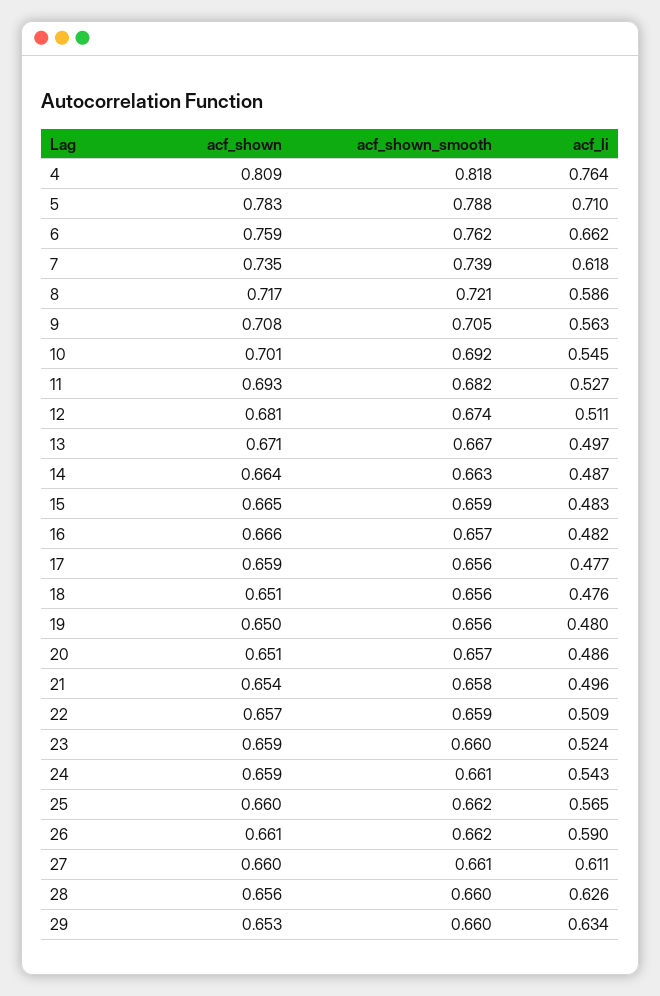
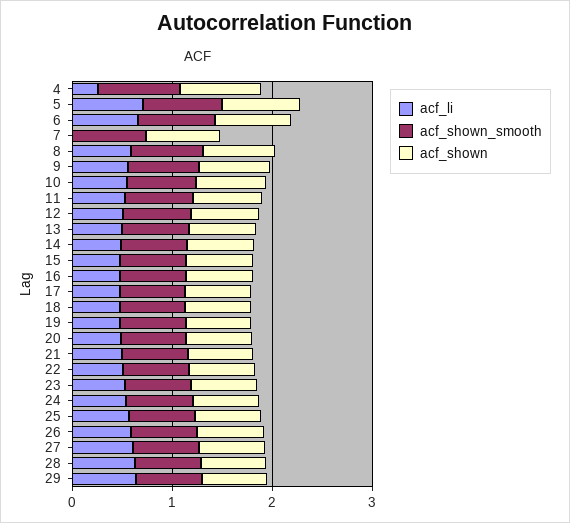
  {
    "acf_shown": {
      "4": 0.809,
      "5": 0.783,
      "6": 0.759,
      "7": 0.735,
      "8": 0.717,
      "9": 0.708,
      "10": 0.701,
      "11": 0.693,
      "12": 0.681,
      "13": 0.671,
      "14": 0.664,
      "15": 0.665,
      "16": 0.666,
      "17": 0.659,
      "18": 0.651,
      "19": 0.65,
      "20": 0.651,
      "21": 0.654,
      "22": 0.657,
      "23": 0.659,
      "24": 0.659,
      "25": 0.66,
      "26": 0.661,
      "27": 0.66,
      "28": 0.656,
      "29": 0.653
    },
    "acf_shown_smooth": {
      "4": 0.818,
      "5": 0.788,
      "6": 0.762,
      "7": 0.739,
      "8": 0.721,
      "9": 0.705,
      "10": 0.692,
      "11": 0.682,
      "12": 0.674,
      "13": 0.667,
      "14": 0.663,
      "15": 0.659,
      "16": 0.657,
      "17": 0.656,
      "18": 0.656,
      "19": 0.656,
      "20": 0.657,
      "21": 0.658,
      "22": 0.659,
      "23": 0.66,
      "24": 0.661,
      "25": 0.662,
      "26": 0.662,
      "27": 0.661,
      "28": 0.66,
      "29": 0.66
    },
    "acf_li": {
-     "4": 0.764,
+     "4": 0.2,
      "5": 0.71,
      "6": 0.662,
-     "7": 0.618,
+     "7": 0,
      "8": 0.586,
      "9": 0.563,
      "10": 0.545,
      "11": 0.527,
      "12": 0.511,
      "13": 0.497,
      "14": 0.487,
      "15": 0.483,
      "16": 0.482,
      "17": 0.477,
      "18": 0.476,
      "19": 0.48,
      "20": 0.486,
      "21": 0.496,
      "22": 0.509,
      "23": 0.524,
      "24": 0.543,
      "25": 0.565,
      "26": 0.59,
      "27": 0.611,
      "28": 0.626,
      "29": 0.634
    }
  }

